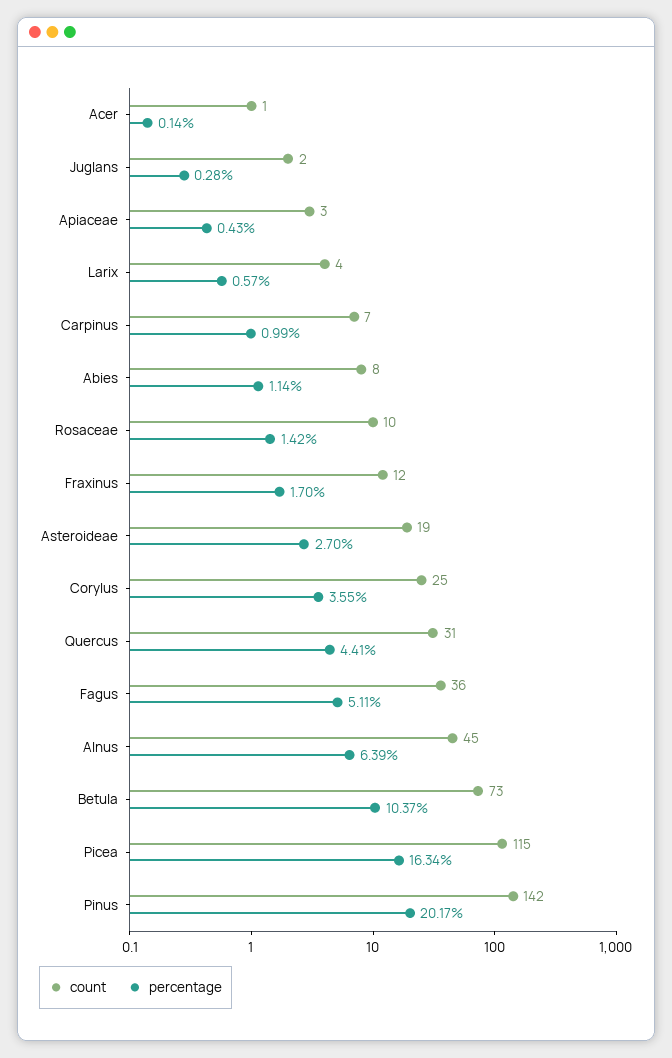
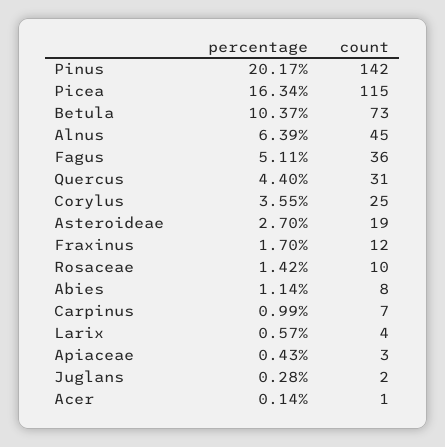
  {
    "count": {
      "Acer": 1,
      "Juglans": 2,
      "Apiaceae": 3,
      "Larix": 4,
      "Carpinus": 7,
      "Abies": 8,
      "Rosaceae": 10,
      "Fraxinus": 12,
      "Asteroideae": 19,
      "Corylus": 25,
      "Quercus": 31,
      "Fagus": 36,
      "Alnus": 45,
      "Betula": 73,
      "Picea": 115,
      "Pinus": 142
    },
    "percentage": {
      "Acer": 0.14,
      "Juglans": 0.28,
      "Apiaceae": 0.43,
      "Larix": 0.57,
      "Carpinus": 0.99,
      "Abies": 1.14,
      "Rosaceae": 1.42,
      "Fraxinus": 1.7,
      "Asteroideae": 2.7,
      "Corylus": 3.55,
-     "Quercus": 4.41,
+     "Quercus": 4.4,
      "Fagus": 5.11,
      "Alnus": 6.39,
      "Betula": 10.37,
      "Picea": 16.34,
      "Pinus": 20.17
    }
  }

